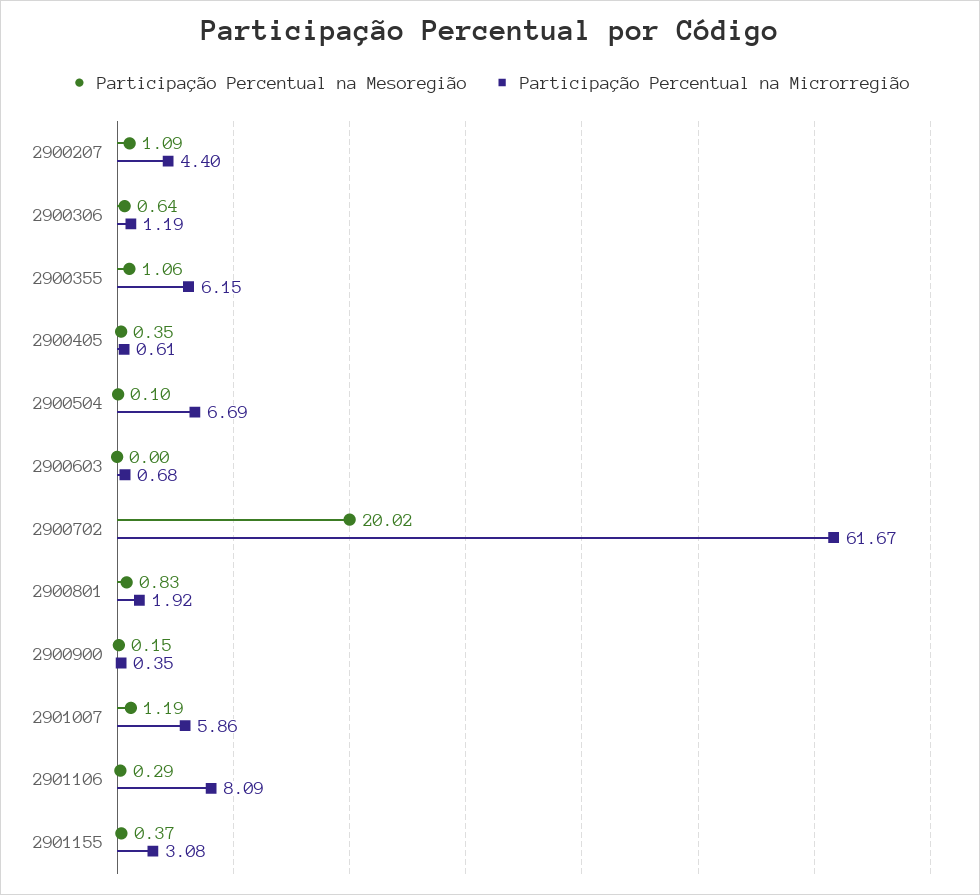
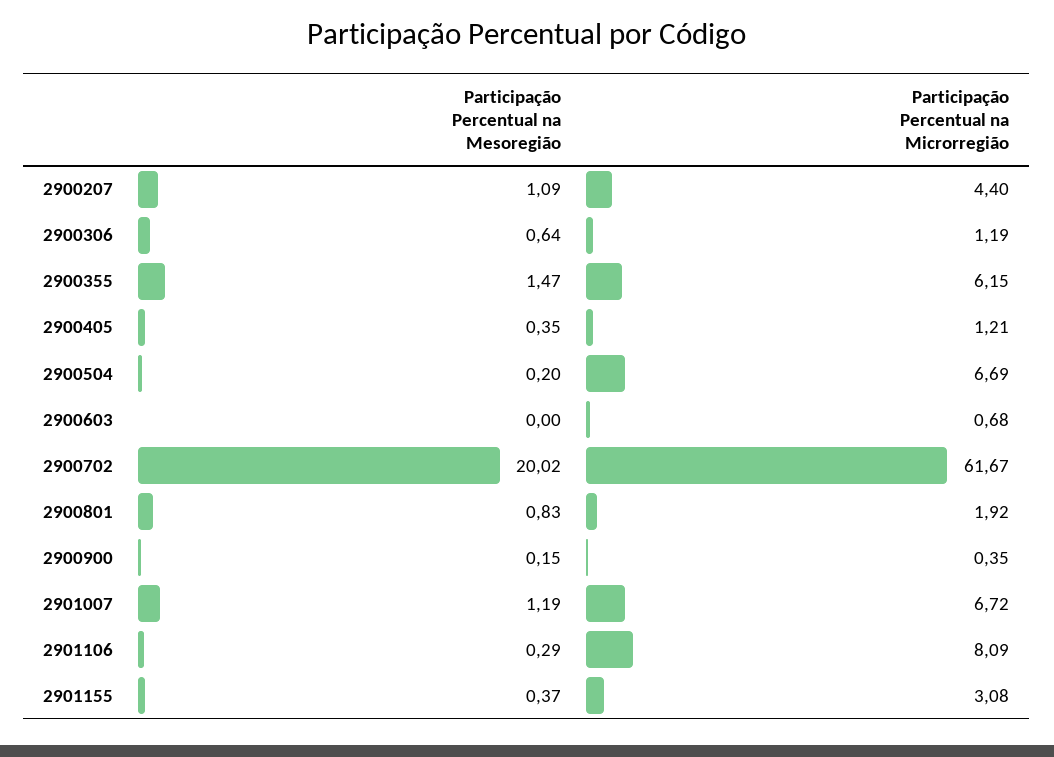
  {
    "Participação Percentual na Mesoregião": {
      "2900207": 1.09,
      "2900306": 0.64,
-     "2900355": 1.06,
+     "2900355": 1.47,
      "2900405": 0.35,
-     "2900504": 0.1,
+     "2900504": 0.2,
      "2900603": 0,
      "2900702": 20.02,
      "2900801": 0.83,
      "2900900": 0.15,
      "2901007": 1.19,
      "2901106": 0.29,
      "2901155": 0.37
    },
    "Participação Percentual na Microrregião": {
      "2900207": 4.4,
      "2900306": 1.19,
      "2900355": 6.15,
-     "2900405": 0.61,
+     "2900405": 1.21,
      "2900504": 6.69,
      "2900603": 0.68,
      "2900702": 61.67,
      "2900801": 1.92,
      "2900900": 0.35,
-     "2901007": 5.86,
+     "2901007": 6.72,
      "2901106": 8.09,
      "2901155": 3.08
    }
  }

